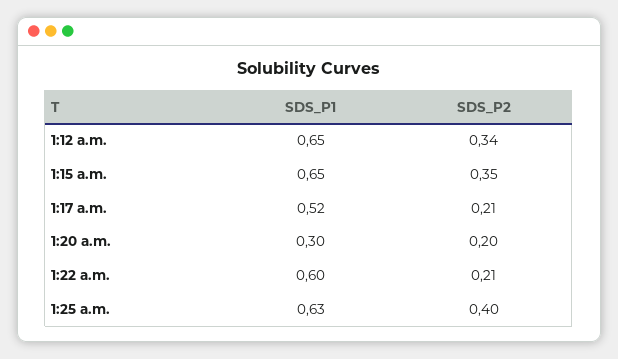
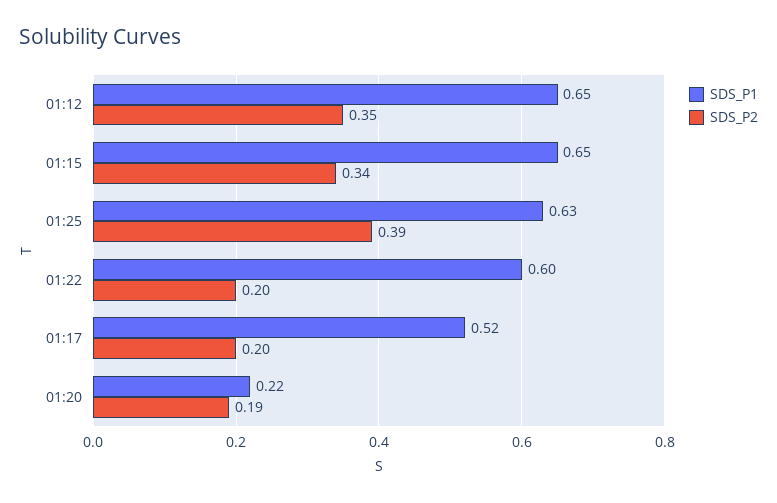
  {
    "SDS_P1": {
      "1:12 a.m.": 0.65,
      "1:15 a.m.": 0.65,
      "1:17 a.m.": 0.52,
-     "1:20 a.m.": 0.3,
+     "1:20 a.m.": 0.22,
      "1:22 a.m.": 0.6,
      "1:25 a.m.": 0.63
    },
    "SDS_P2": {
-     "1:12 a.m.": 0.34,
+     "1:12 a.m.": 0.35,
-     "1:15 a.m.": 0.35,
+     "1:15 a.m.": 0.34,
-     "1:17 a.m.": 0.21,
+     "1:17 a.m.": 0.2,
-     "1:20 a.m.": 0.2,
+     "1:20 a.m.": 0.19,
-     "1:22 a.m.": 0.21,
+     "1:22 a.m.": 0.2,
-     "1:25 a.m.": 0.4
+     "1:25 a.m.": 0.39
    }
  }

